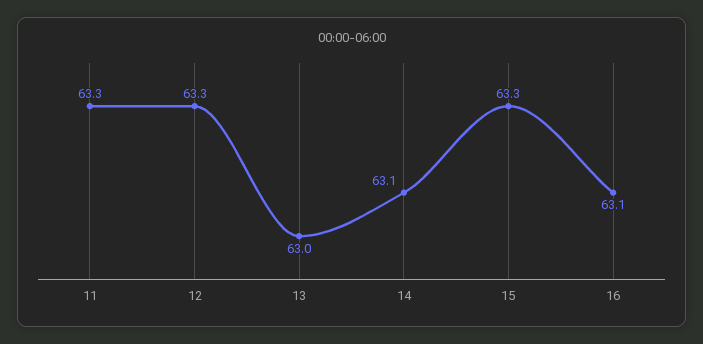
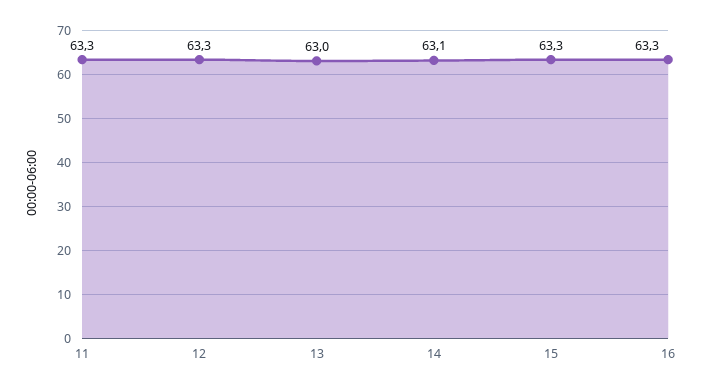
  {
    "11": 63.3,
    "12": 63.3,
    "13": 63,
    "14": 63.1,
    "15": 63.3,
-   "16": 63.1
+   "16": 63.3
  }

